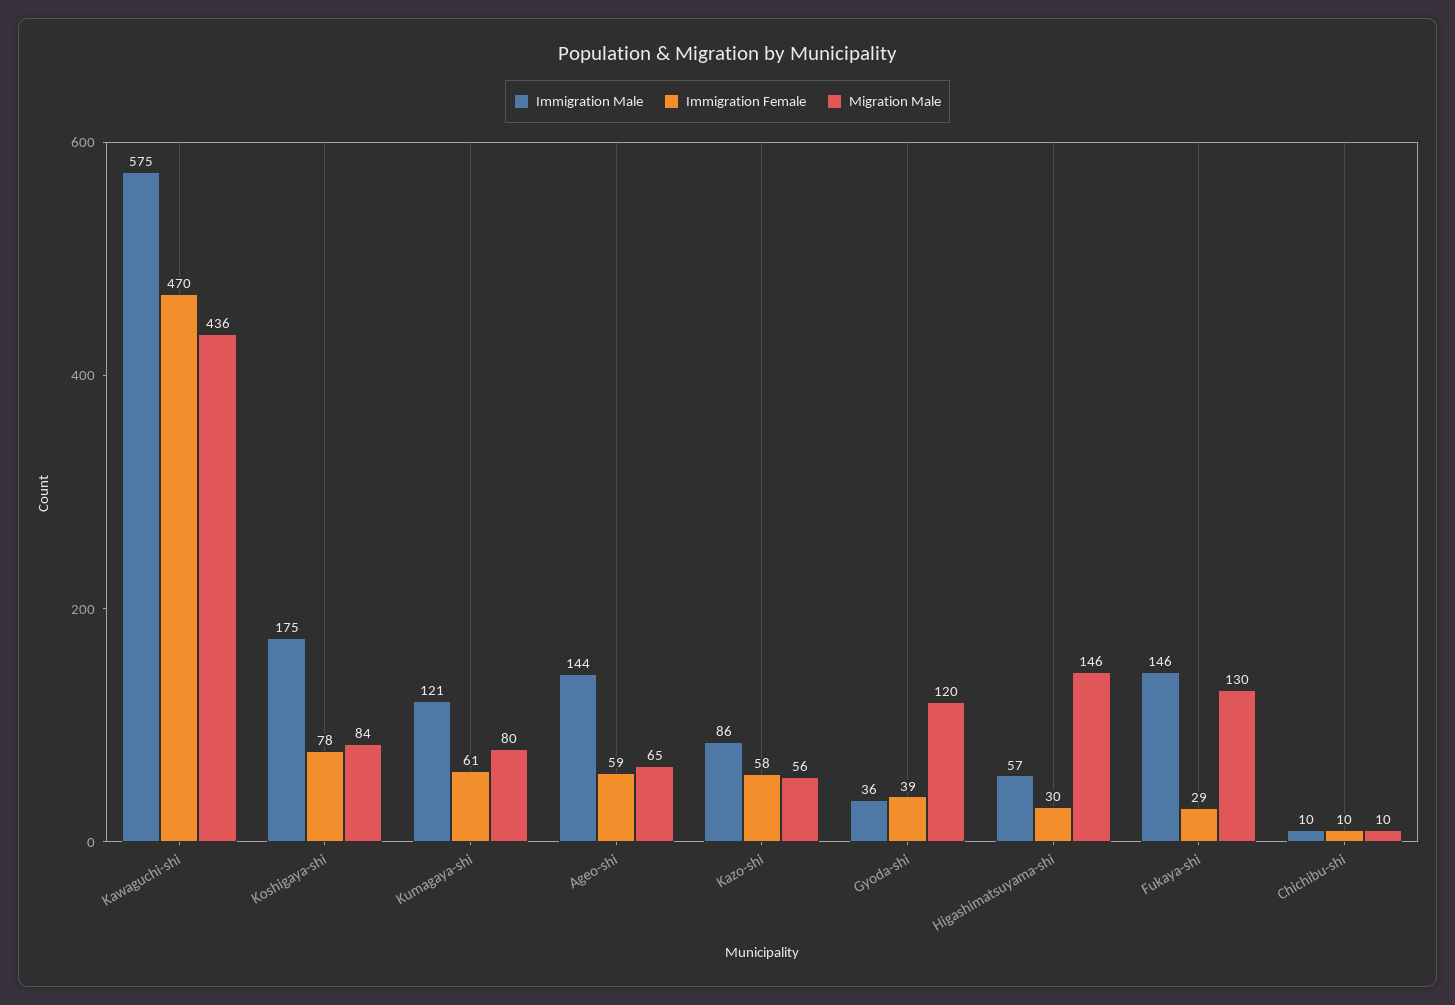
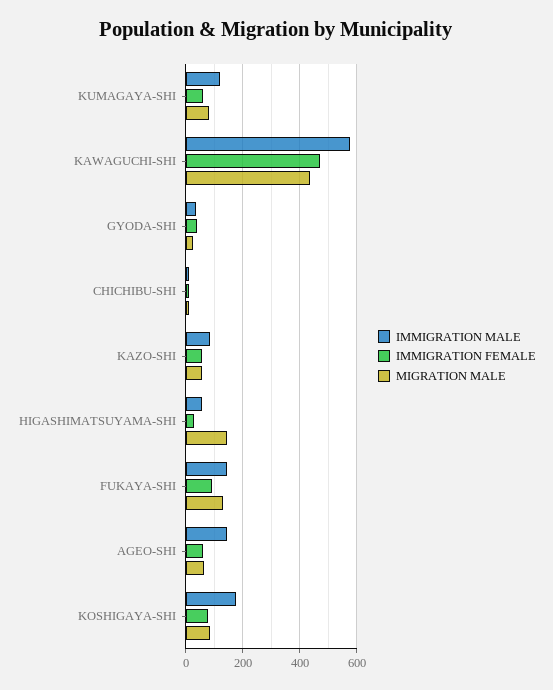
  {
    "Immigration Male": {
      "Kawaguchi-shi": 575,
      "Koshigaya-shi": 175,
      "Kumagaya-shi": 121,
      "Ageo-shi": 144,
      "Kazo-shi": 86,
      "Gyoda-shi": 36,
      "Higashimatsuyama-shi": 57,
      "Fukaya-shi": 146,
      "Chichibu-shi": 10
    },
    "Immigration Female": {
      "Kawaguchi-shi": 470,
      "Koshigaya-shi": 78,
      "Kumagaya-shi": 61,
      "Ageo-shi": 59,
      "Kazo-shi": 58,
      "Gyoda-shi": 39,
      "Higashimatsuyama-shi": 30,
-     "Fukaya-shi": 29,
+     "Fukaya-shi": 100,
      "Chichibu-shi": 10
    },
    "Migration Male": {
      "Kawaguchi-shi": 436,
      "Koshigaya-shi": 84,
      "Kumagaya-shi": 80,
      "Ageo-shi": 65,
      "Kazo-shi": 56,
-     "Gyoda-shi": 120,
+     "Gyoda-shi": 25,
      "Higashimatsuyama-shi": 146,
      "Fukaya-shi": 130,
      "Chichibu-shi": 10
    }
  }

